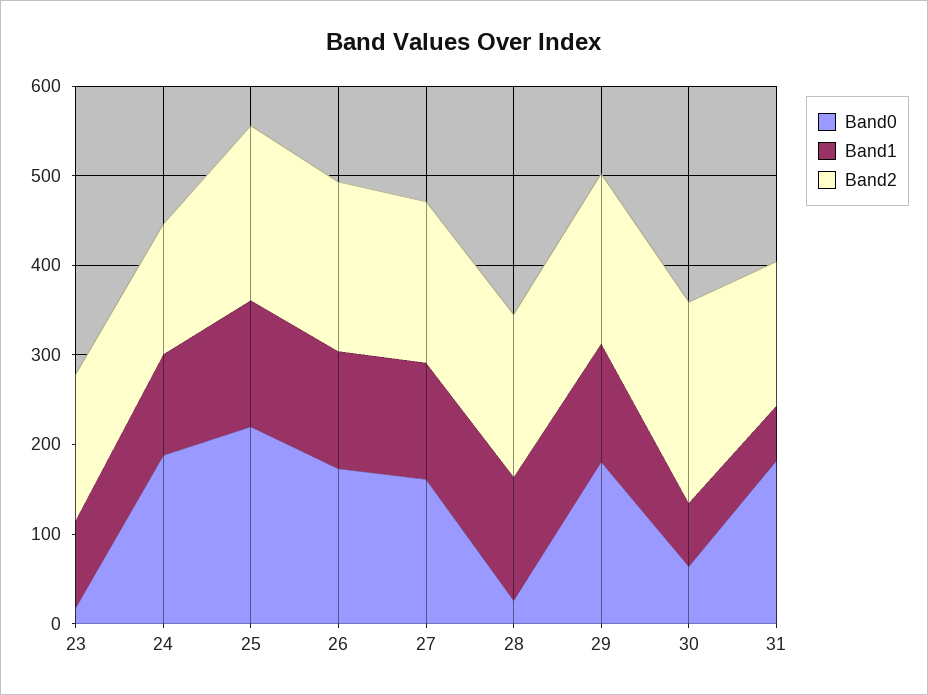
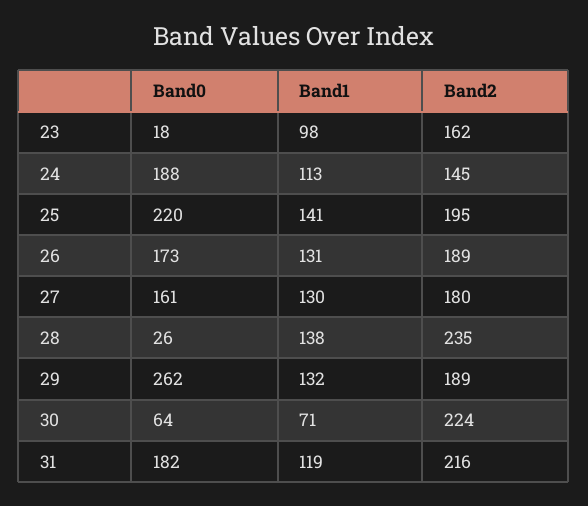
  {
    "Band0": {
      "23": 18,
      "24": 188,
      "25": 220,
      "26": 173,
      "27": 161,
      "28": 26,
-     "29": 180,
+     "29": 262,
      "30": 64,
      "31": 182
    },
    "Band1": {
      "23": 98,
      "24": 113,
      "25": 141,
      "26": 131,
      "27": 130,
      "28": 138,
      "29": 132,
      "30": 71,
-     "31": 60
+     "31": 119
    },
    "Band2": {
      "23": 162,
      "24": 145,
      "25": 195,
      "26": 189,
      "27": 180,
-     "28": 180,
+     "28": 235,
      "29": 189,
      "30": 224,
-     "31": 160
+     "31": 216
    }
  }

